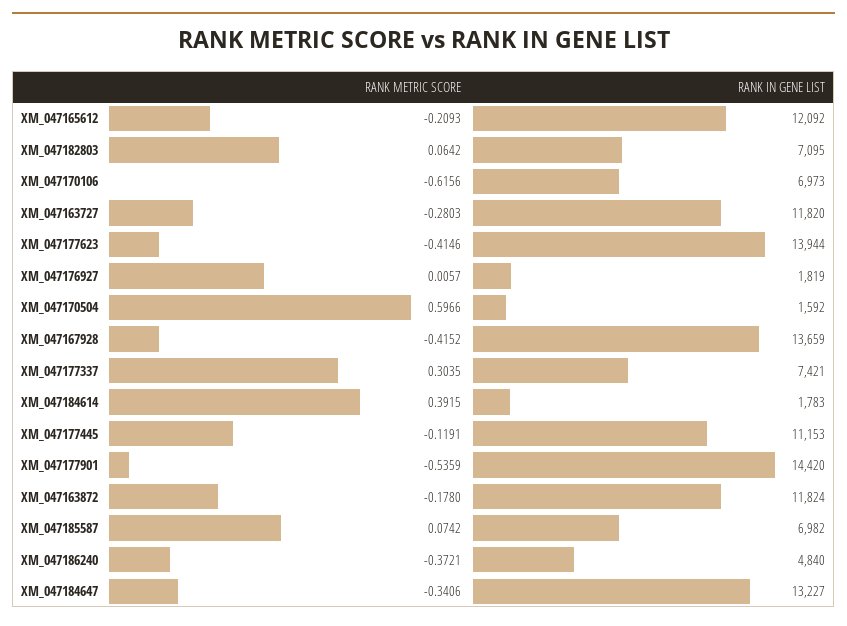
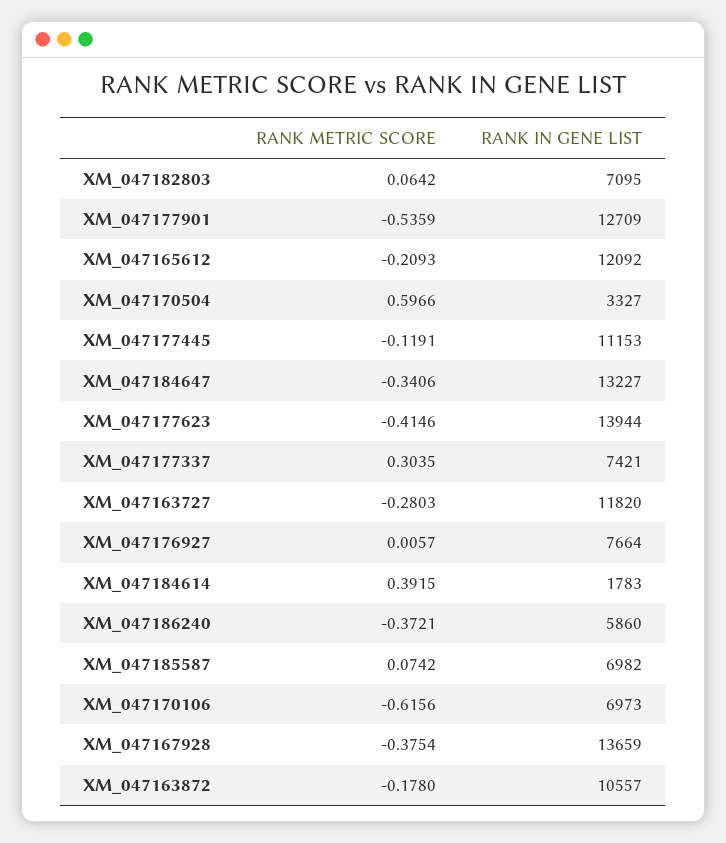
  {
    "RANK METRIC SCORE": {
      "XM_047165612": -0.2093,
      "XM_047182803": 0.0642,
      "XM_047170106": -0.6156,
      "XM_047163727": -0.2803,
      "XM_047177623": -0.4146,
      "XM_047176927": 0.0057,
      "XM_047170504": 0.5966,
-     "XM_047167928": -0.4152,
+     "XM_047167928": -0.3754,
      "XM_047177337": 0.3035,
      "XM_047184614": 0.3915,
      "XM_047177445": -0.1191,
      "XM_047177901": -0.5359,
      "XM_047163872": -0.178,
      "XM_047185587": 0.0742,
      "XM_047186240": -0.3721,
      "XM_047184647": -0.3406
    },
    "RANK IN GENE LIST": {
      "XM_047165612": 12092,
      "XM_047182803": 7095,
      "XM_047170106": 6973,
      "XM_047163727": 11820,
      "XM_047177623": 13944,
-     "XM_047176927": 1819,
+     "XM_047176927": 7664,
-     "XM_047170504": 1592,
+     "XM_047170504": 3327,
      "XM_047167928": 13659,
      "XM_047177337": 7421,
      "XM_047184614": 1783,
      "XM_047177445": 11153,
-     "XM_047177901": 14420,
+     "XM_047177901": 12709,
-     "XM_047163872": 11824,
+     "XM_047163872": 10557,
      "XM_047185587": 6982,
-     "XM_047186240": 4840,
+     "XM_047186240": 5860,
      "XM_047184647": 13227
    }
  }

